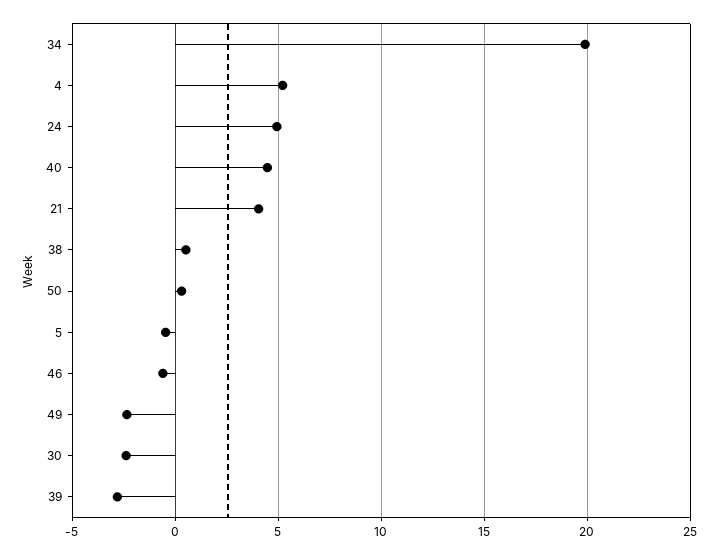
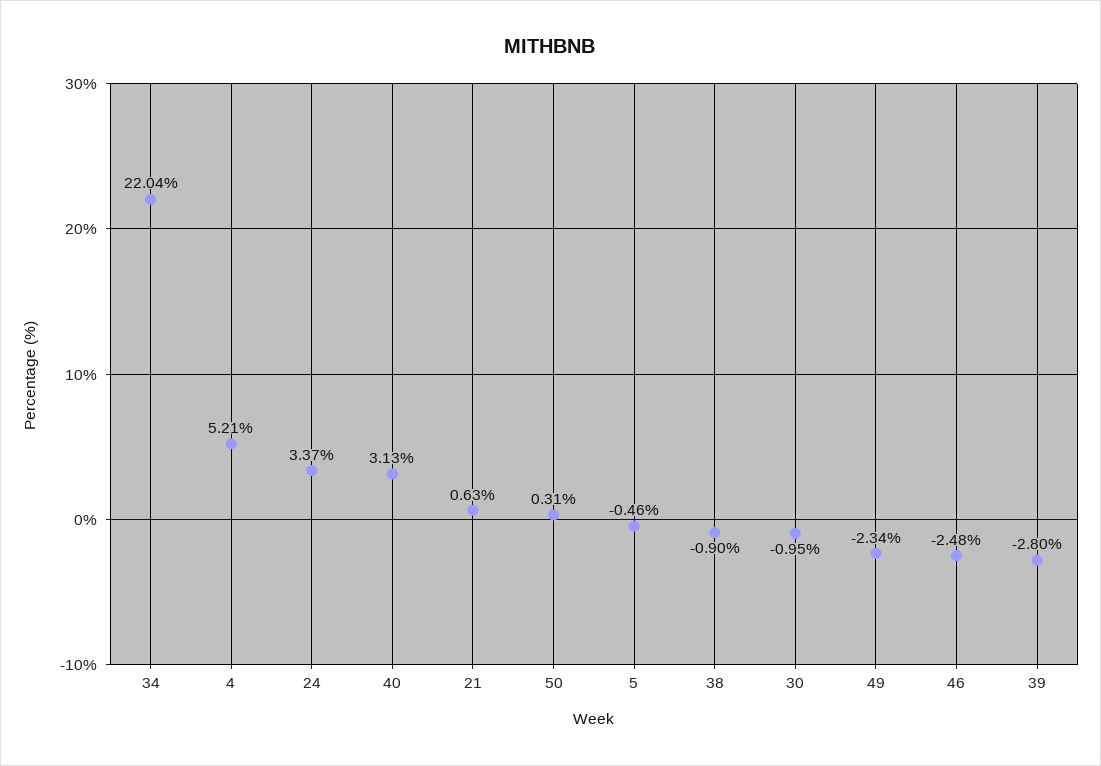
  {
-   "34": 20,
+   "34": 22.04,
    "4": 5.21,
-   "24": 5,
+   "24": 3.37,
-   "40": 4.5,
+   "40": 3.13,
-   "21": 4,
+   "21": 0.63,
-   "38": 0.5,
+   "38": -0.9,
    "50": 0.31,
    "5": -0.46,
-   "46": -0.5,
+   "46": -2.48,
    "49": -2.34,
-   "30": -2.5,
+   "30": -0.95,
    "39": -2.8
  }

